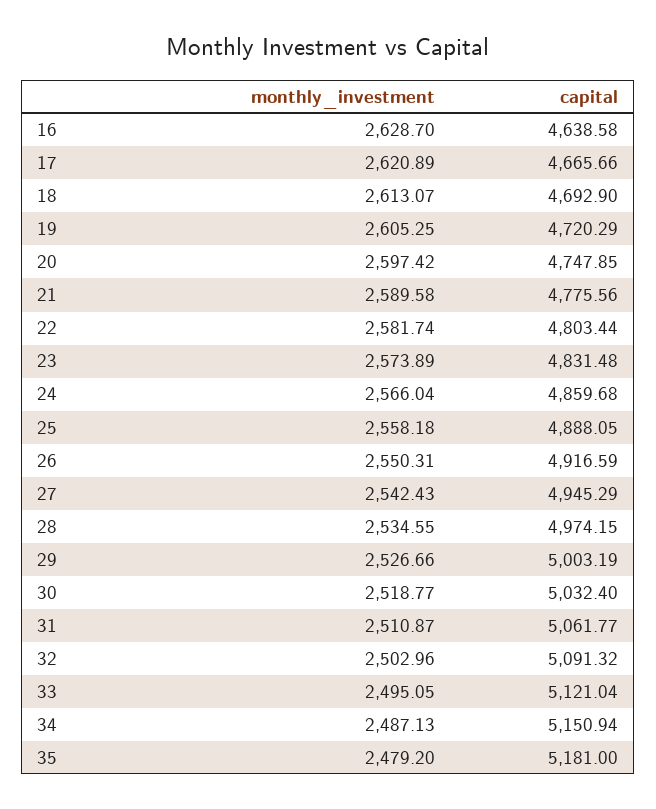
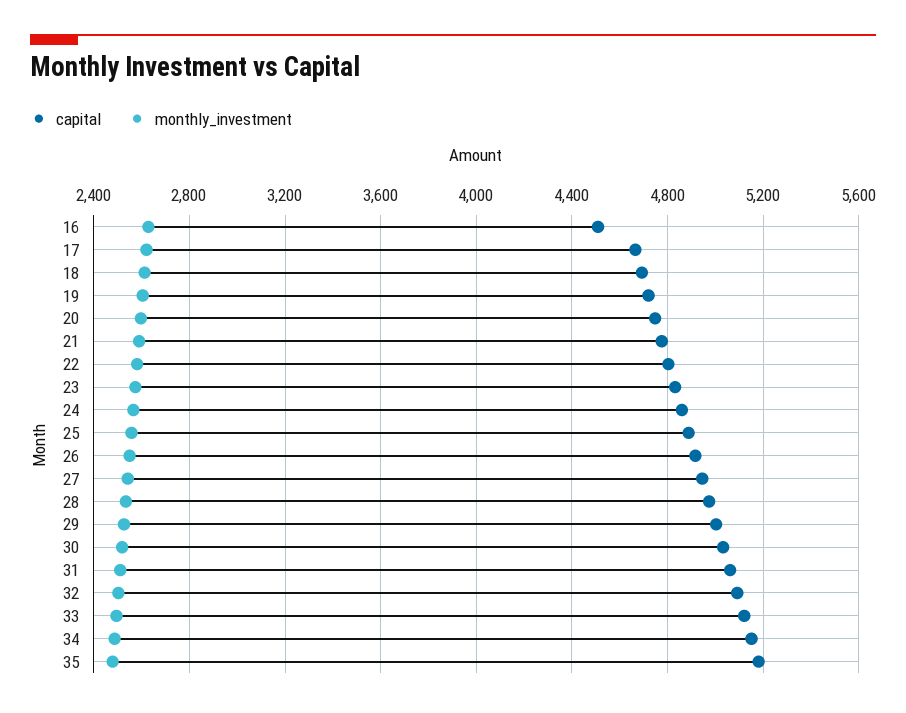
  {
    "monthly_investment": {
      "16": 2628.7,
      "17": 2620.89,
      "18": 2613.07,
      "19": 2605.25,
      "20": 2597.42,
      "21": 2589.58,
      "22": 2581.74,
      "23": 2573.89,
      "24": 2566.04,
      "25": 2558.18,
      "26": 2550.31,
      "27": 2542.43,
      "28": 2534.55,
      "29": 2526.66,
      "30": 2518.77,
      "31": 2510.87,
      "32": 2502.96,
      "33": 2495.05,
      "34": 2487.13,
      "35": 2479.2
    },
    "capital": {
-     "16": 4638.58,
+     "16": 4500,
      "17": 4665.66,
      "18": 4692.9,
      "19": 4720.29,
      "20": 4747.85,
      "21": 4775.56,
      "22": 4803.44,
      "23": 4831.48,
      "24": 4859.68,
      "25": 4888.05,
      "26": 4916.59,
      "27": 4945.29,
      "28": 4974.15,
      "29": 5003.19,
      "30": 5032.4,
      "31": 5061.77,
      "32": 5091.32,
      "33": 5121.04,
      "34": 5150.94,
      "35": 5181
    }
  }

